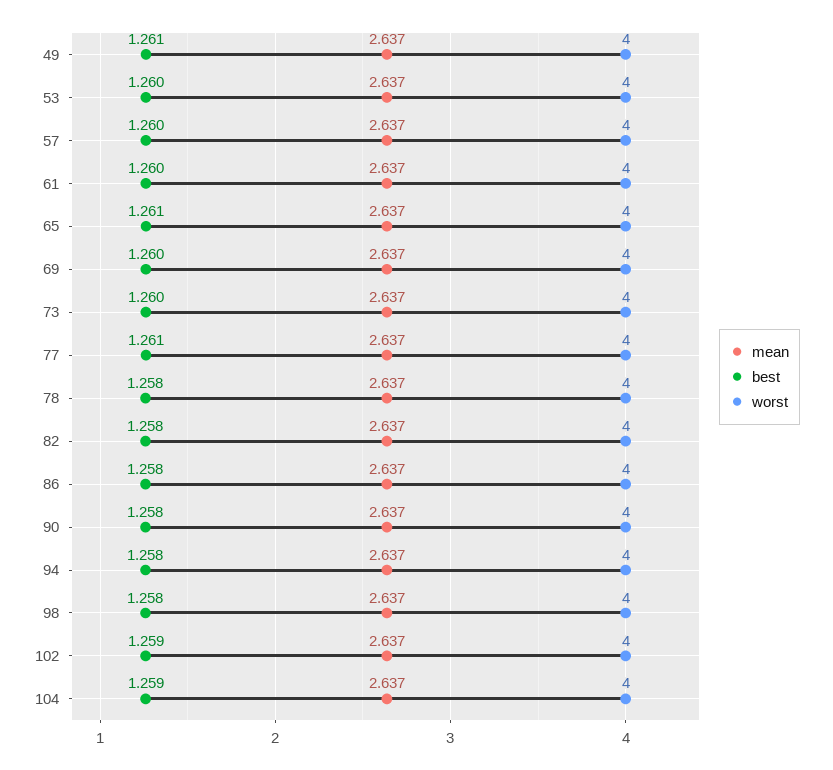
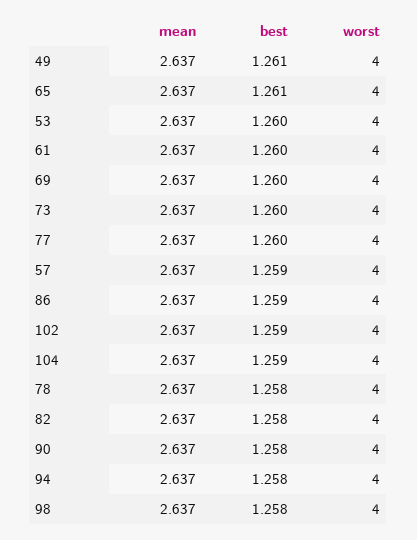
  {
    "mean": {
      "49": 2.637,
      "53": 2.637,
      "57": 2.637,
      "61": 2.637,
      "65": 2.637,
      "69": 2.637,
      "73": 2.637,
      "77": 2.637,
      "78": 2.637,
      "82": 2.637,
      "86": 2.637,
      "90": 2.637,
      "94": 2.637,
      "98": 2.637,
      "102": 2.637,
      "104": 2.637
    },
    "best": {
      "49": 1.261,
      "53": 1.26,
-     "57": 1.26,
+     "57": 1.259,
      "61": 1.26,
      "65": 1.261,
      "69": 1.26,
      "73": 1.26,
-     "77": 1.261,
+     "77": 1.26,
      "78": 1.258,
      "82": 1.258,
-     "86": 1.258,
+     "86": 1.259,
      "90": 1.258,
      "94": 1.258,
      "98": 1.258,
      "102": 1.259,
      "104": 1.259
    },
    "worst": {
      "49": 4,
      "53": 4,
      "57": 4,
      "61": 4,
      "65": 4,
      "69": 4,
      "73": 4,
      "77": 4,
      "78": 4,
      "82": 4,
      "86": 4,
      "90": 4,
      "94": 4,
      "98": 4,
      "102": 4,
      "104": 4
    }
  }

